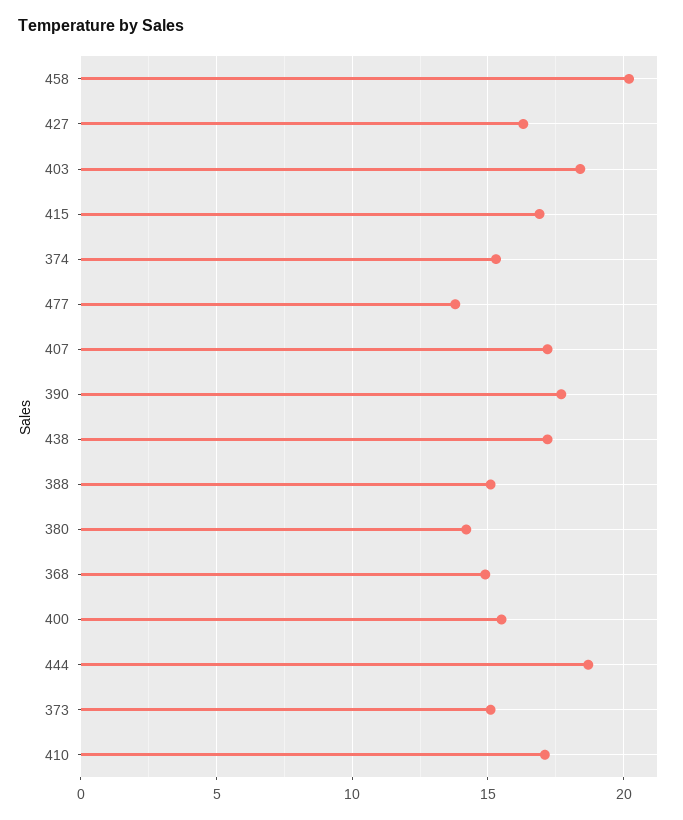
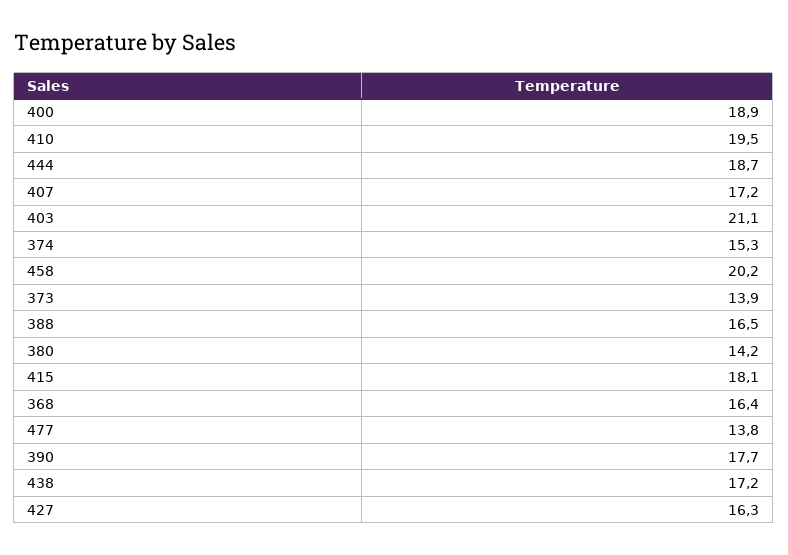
  {
    "458": 20.2,
    "427": 16.3,
-   "403": 18.5,
+   "403": 21.1,
-   "415": 17,
+   "415": 18.1,
    "374": 15.3,
    "477": 13.8,
    "407": 17.2,
    "390": 17.7,
    "438": 17.2,
-   "388": 15,
+   "388": 16.5,
    "380": 14.2,
-   "368": 15,
+   "368": 16.4,
-   "400": 15.5,
+   "400": 18.9,
    "444": 18.7,
-   "373": 15,
+   "373": 13.9,
-   "410": 17
+   "410": 19.5
  }

